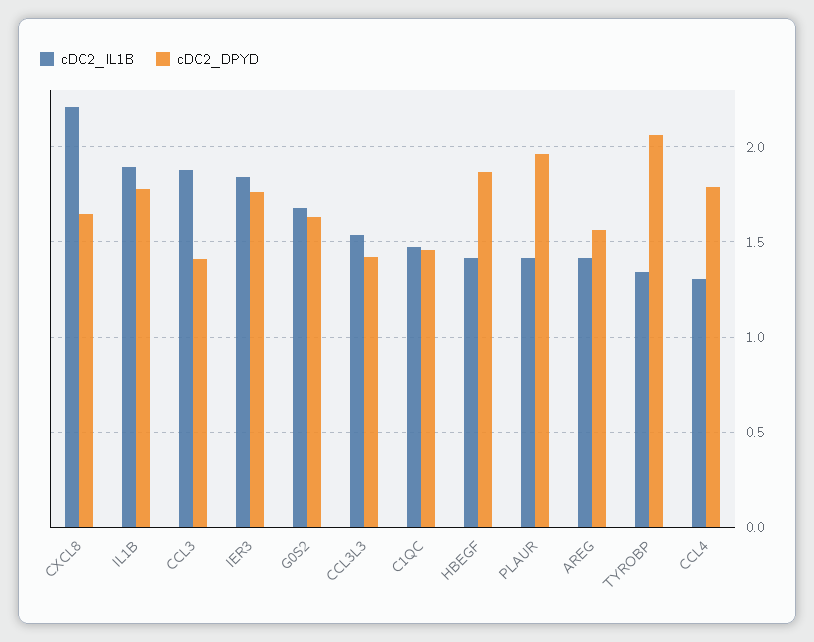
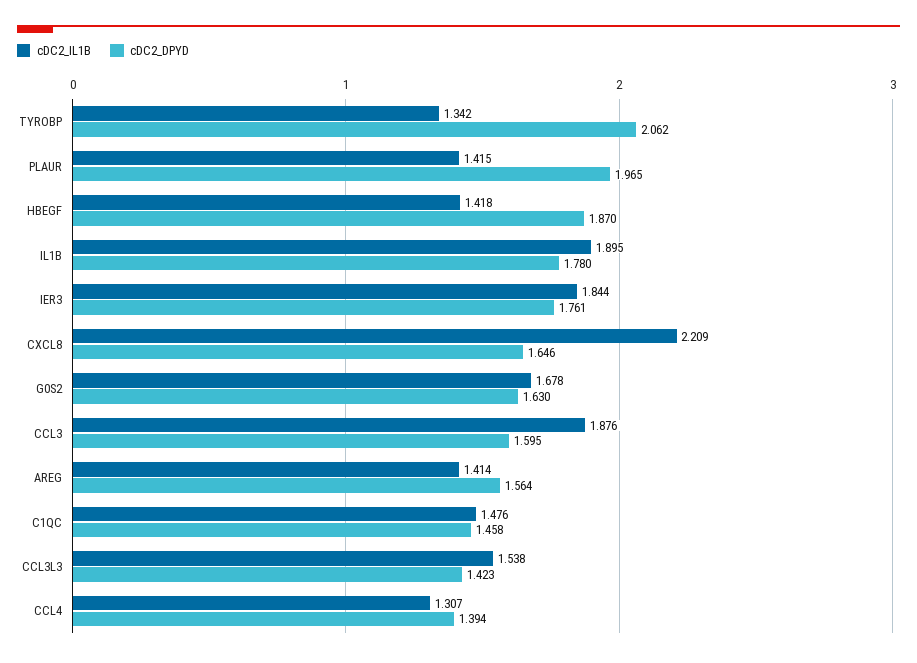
  {
    "cDC2_IL1B": {
      "CXCL8": 2.209,
      "IL1B": 1.895,
      "CCL3": 1.876,
      "IER3": 1.844,
      "G0S2": 1.678,
      "CCL3L3": 1.538,
      "C1QC": 1.476,
      "HBEGF": 1.418,
      "PLAUR": 1.415,
      "AREG": 1.414,
      "TYROBP": 1.342,
      "CCL4": 1.307
    },
    "cDC2_DPYD": {
      "CXCL8": 1.646,
      "IL1B": 1.78,
-     "CCL3": 1.4,
+     "CCL3": 1.595,
      "IER3": 1.761,
      "G0S2": 1.63,
      "CCL3L3": 1.423,
      "C1QC": 1.458,
      "HBEGF": 1.87,
      "PLAUR": 1.965,
      "AREG": 1.564,
      "TYROBP": 2.062,
-     "CCL4": 1.8
+     "CCL4": 1.394
    }
  }

